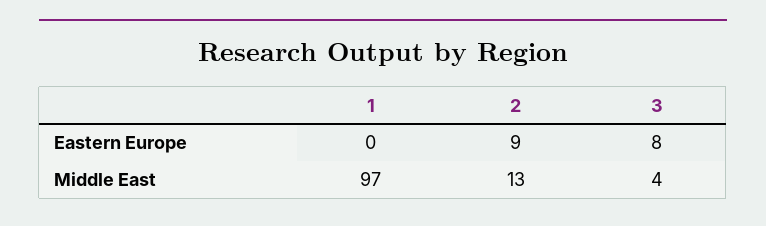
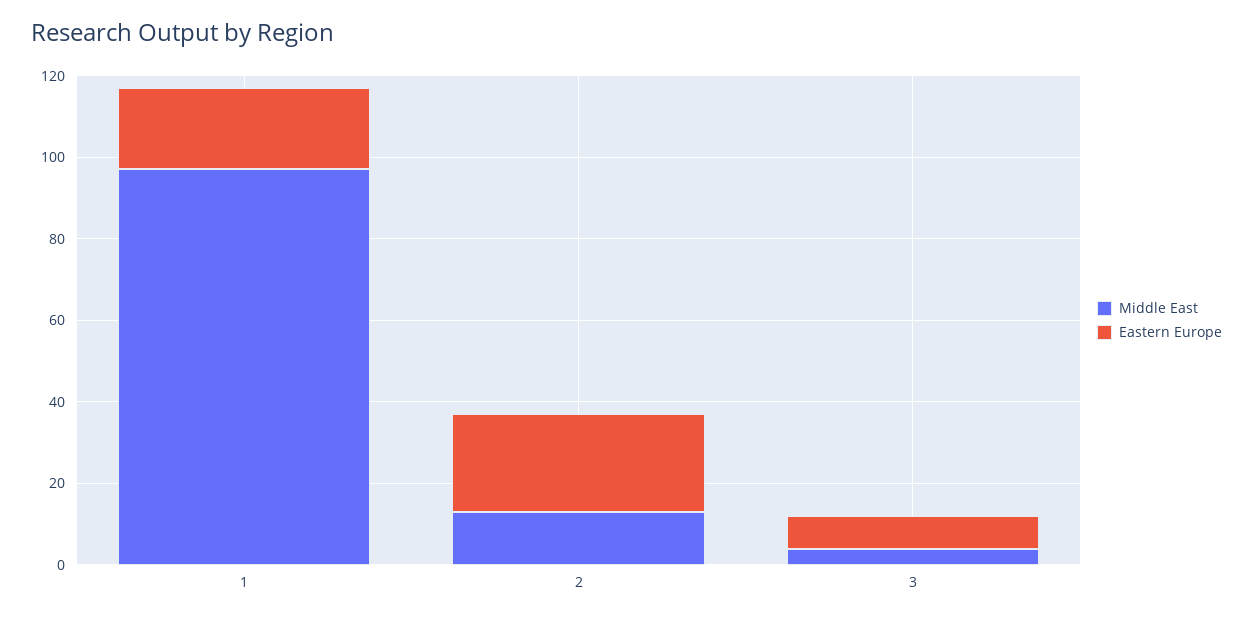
  {
    "Eastern Europe": {
-     "1": 0,
+     "1": 20,
-     "2": 9,
+     "2": 25,
      "3": 8
    },
    "Middle East": {
      "1": 97,
      "2": 13,
      "3": 4
    }
  }

